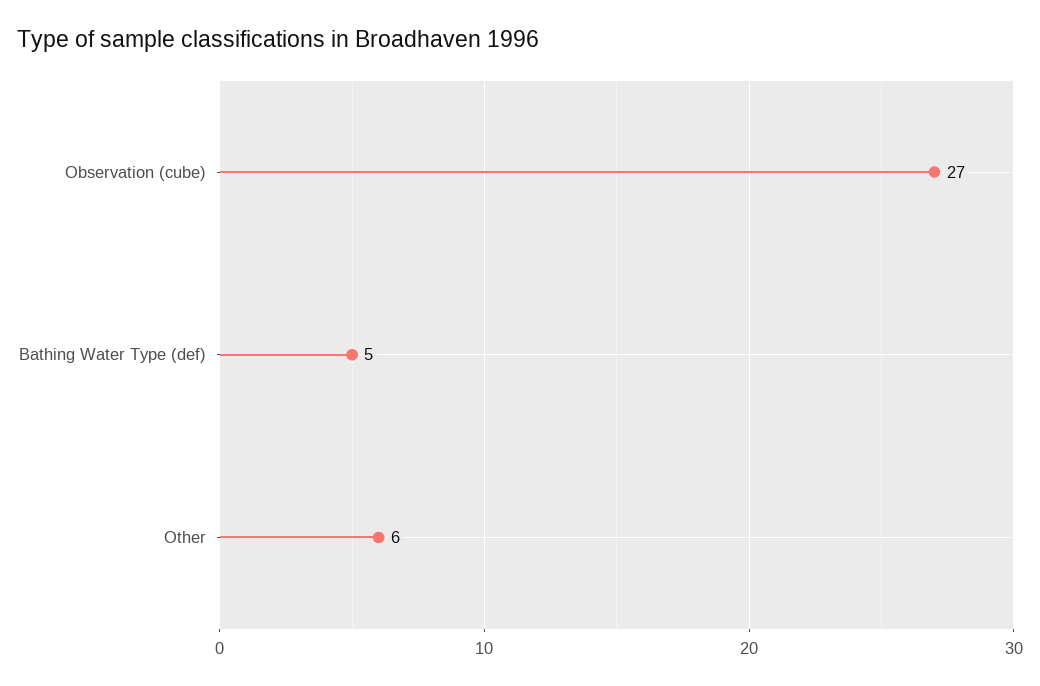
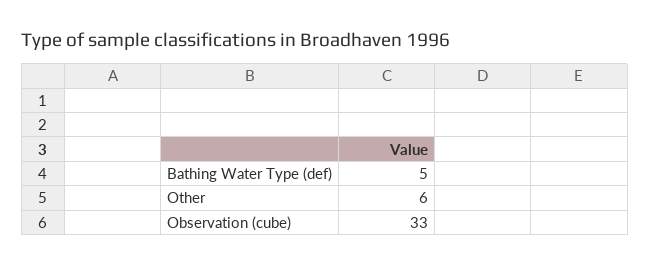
  {
-   "Observation (cube)": 27,
+   "Observation (cube)": 33,
    "Bathing Water Type (def)": 5,
    "Other": 6
  }

